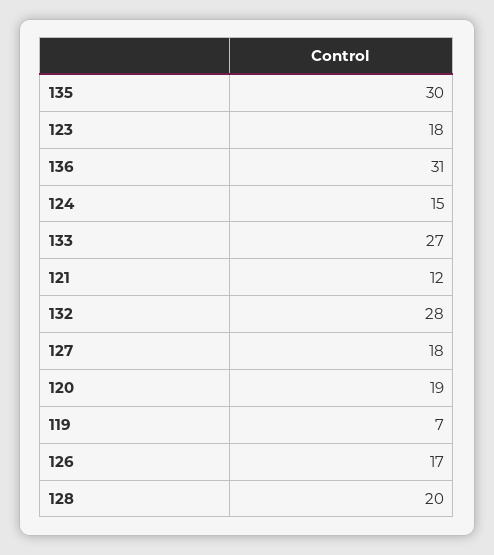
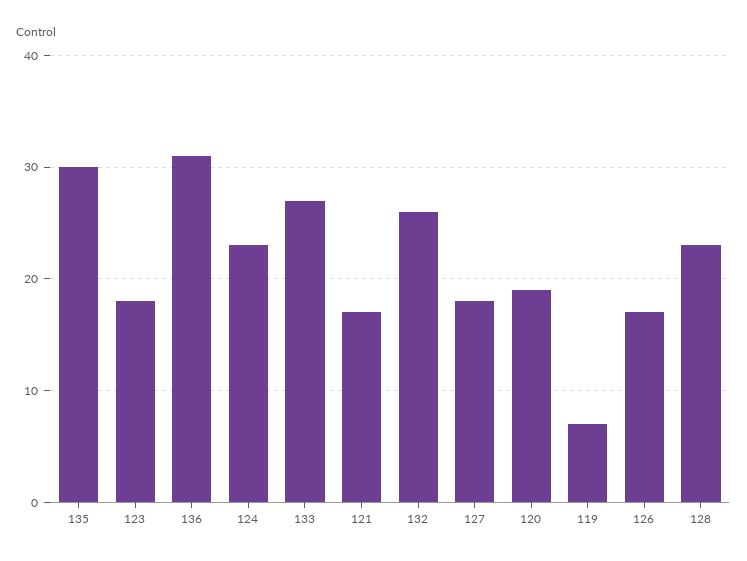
  {
    "135": 30,
    "123": 18,
    "136": 31,
-   "124": 15,
+   "124": 23,
    "133": 27,
-   "121": 12,
+   "121": 17,
-   "132": 28,
+   "132": 26,
    "127": 18,
    "120": 19,
    "119": 7,
    "126": 17,
-   "128": 20
+   "128": 23
  }

